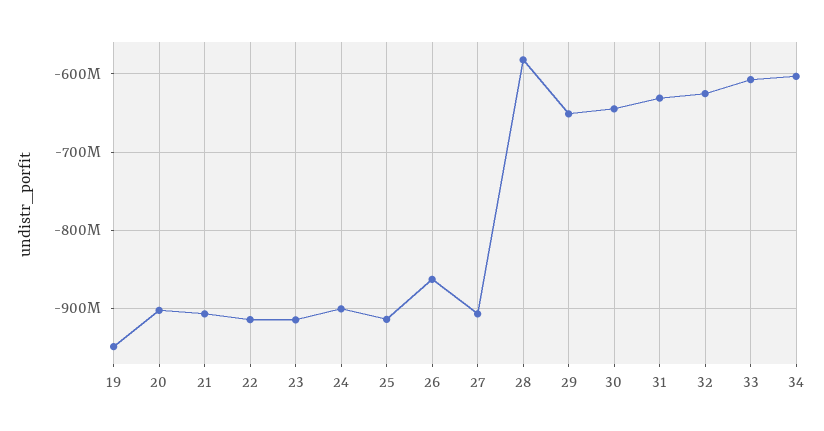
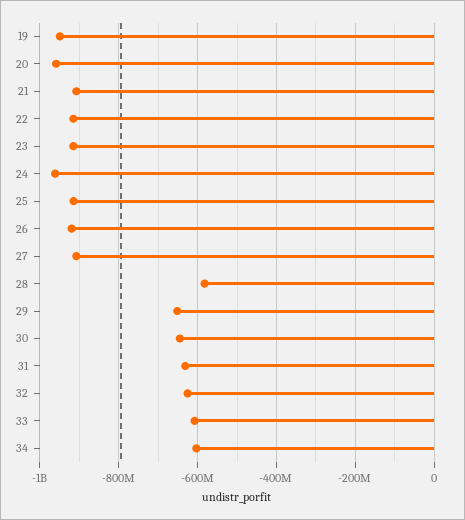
  {
    "19": -950000000,
-   "20": -900000000,
+   "20": -960000000,
    "21": -910000000,
    "22": -910000000,
    "23": -910000000,
-   "24": -900000000,
+   "24": -960000000,
    "25": -910000000,
-   "26": -860000000,
+   "26": -920000000,
    "27": -910000000,
    "28": -580000000,
    "29": -650000000,
    "30": -640000000,
    "31": -630000000,
    "32": -630000000,
    "33": -610000000,
    "34": -600000000
  }

